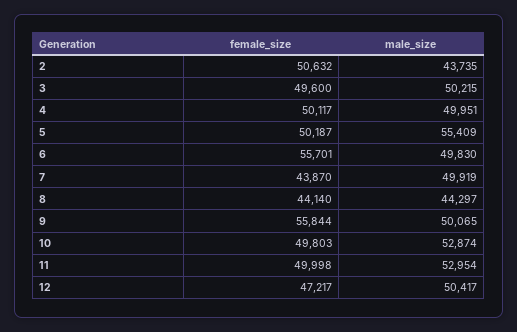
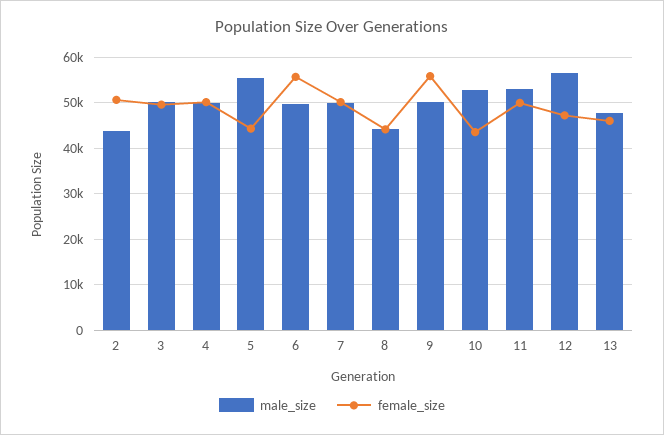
  {
    "female_size": {
      "2": 50632,
      "3": 49600,
      "4": 50117,
-     "5": 50187,
+     "5": 44000,
      "6": 55701,
-     "7": 43870,
+     "7": 50000,
      "8": 44140,
      "9": 55844,
-     "10": 49803,
+     "10": 44000,
      "11": 49998,
-     "12": 47217
+     "12": 47217,
+     "13": 46000
    },
    "male_size": {
      "2": 43735,
      "3": 50215,
      "4": 49951,
      "5": 55409,
      "6": 49830,
      "7": 49919,
      "8": 44297,
      "9": 50065,
      "10": 52874,
      "11": 52954,
-     "12": 50417
+     "12": 56000,
+     "13": 48000
    }
  }

